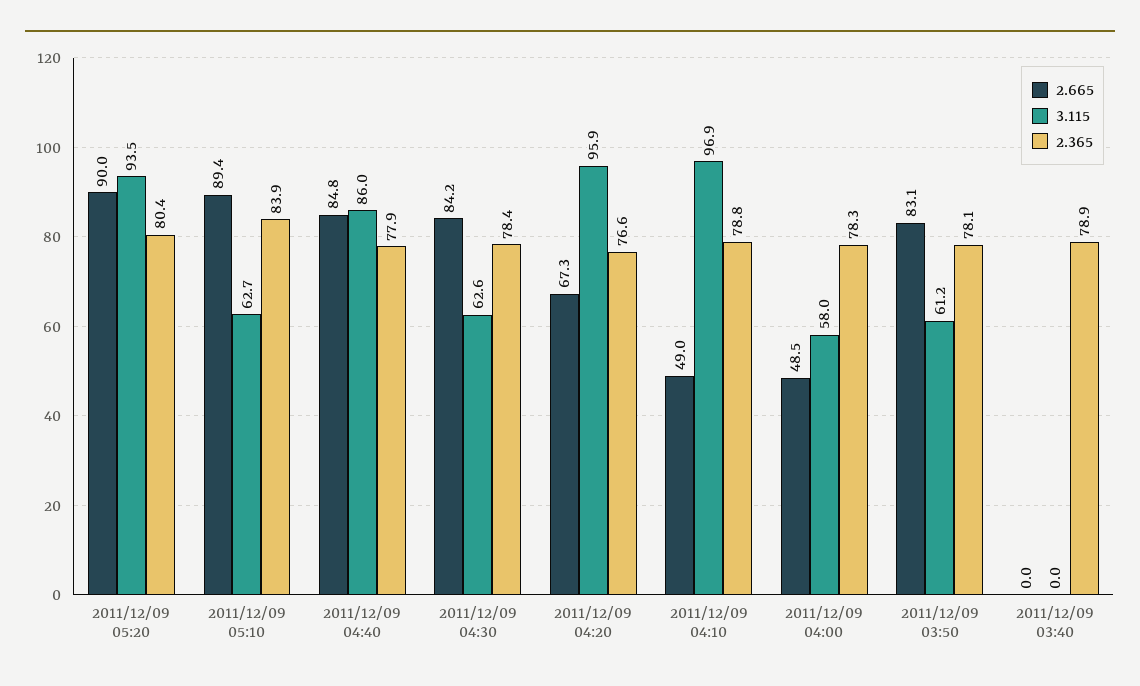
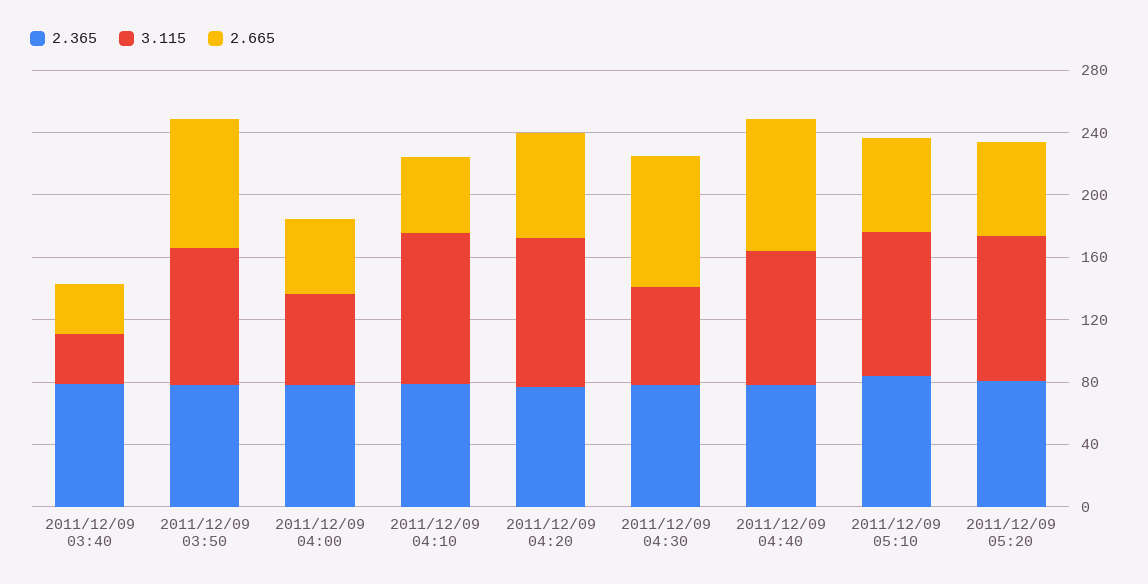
  {
    "2.665": {
-     "2011/12/09 05:20": 90,
+     "2011/12/09 05:20": 60,
-     "2011/12/09 05:10": 89.4,
+     "2011/12/09 05:10": 60,
      "2011/12/09 04:40": 84.8,
      "2011/12/09 04:30": 84.2,
      "2011/12/09 04:20": 67.3,
      "2011/12/09 04:10": 49,
      "2011/12/09 04:00": 48.5,
      "2011/12/09 03:50": 83.1,
-     "2011/12/09 03:40": 0
+     "2011/12/09 03:40": 30
    },
    "3.115": {
      "2011/12/09 05:20": 93.5,
-     "2011/12/09 05:10": 62.7,
+     "2011/12/09 05:10": 90,
      "2011/12/09 04:40": 86,
      "2011/12/09 04:30": 62.6,
      "2011/12/09 04:20": 95.9,
      "2011/12/09 04:10": 96.9,
      "2011/12/09 04:00": 58,
-     "2011/12/09 03:50": 61.2,
+     "2011/12/09 03:50": 90,
-     "2011/12/09 03:40": 0
+     "2011/12/09 03:40": 30
    },
    "2.365": {
      "2011/12/09 05:20": 80.4,
      "2011/12/09 05:10": 83.9,
      "2011/12/09 04:40": 77.9,
      "2011/12/09 04:30": 78.4,
      "2011/12/09 04:20": 76.6,
      "2011/12/09 04:10": 78.8,
      "2011/12/09 04:00": 78.3,
      "2011/12/09 03:50": 78.1,
      "2011/12/09 03:40": 78.9
    }
  }

